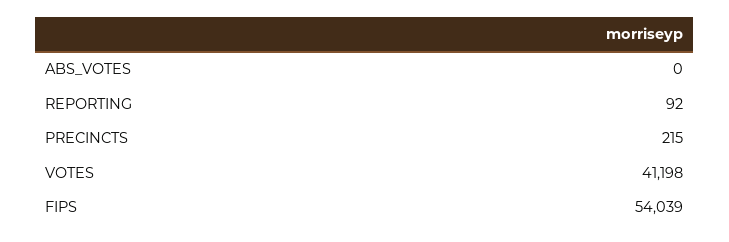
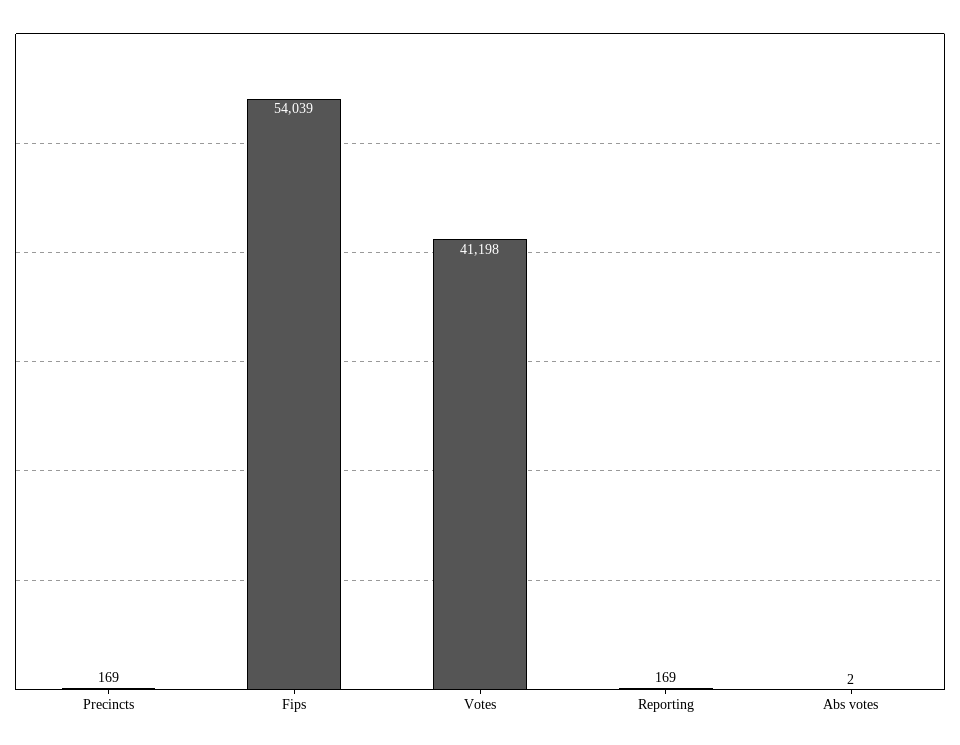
  {
-   "ABS_VOTES": 0,
+   "ABS_VOTES": 2,
-   "REPORTING": 92,
+   "REPORTING": 169,
-   "PRECINCTS": 215,
+   "PRECINCTS": 169,
    "VOTES": 41198,
    "FIPS": 54039
  }

